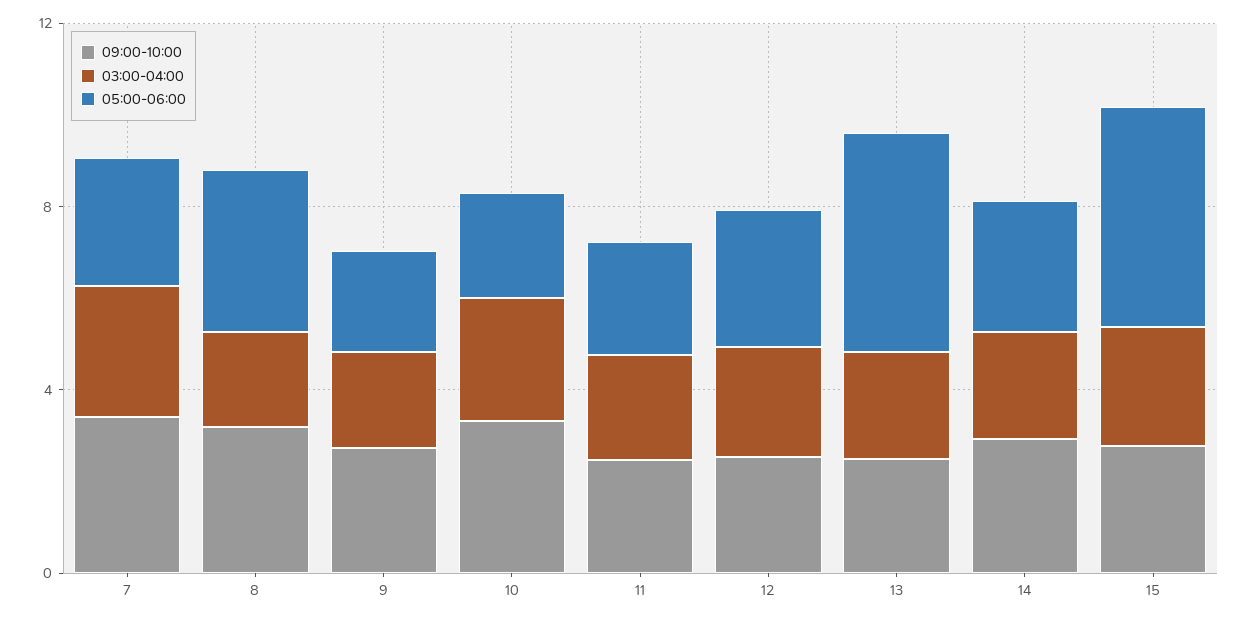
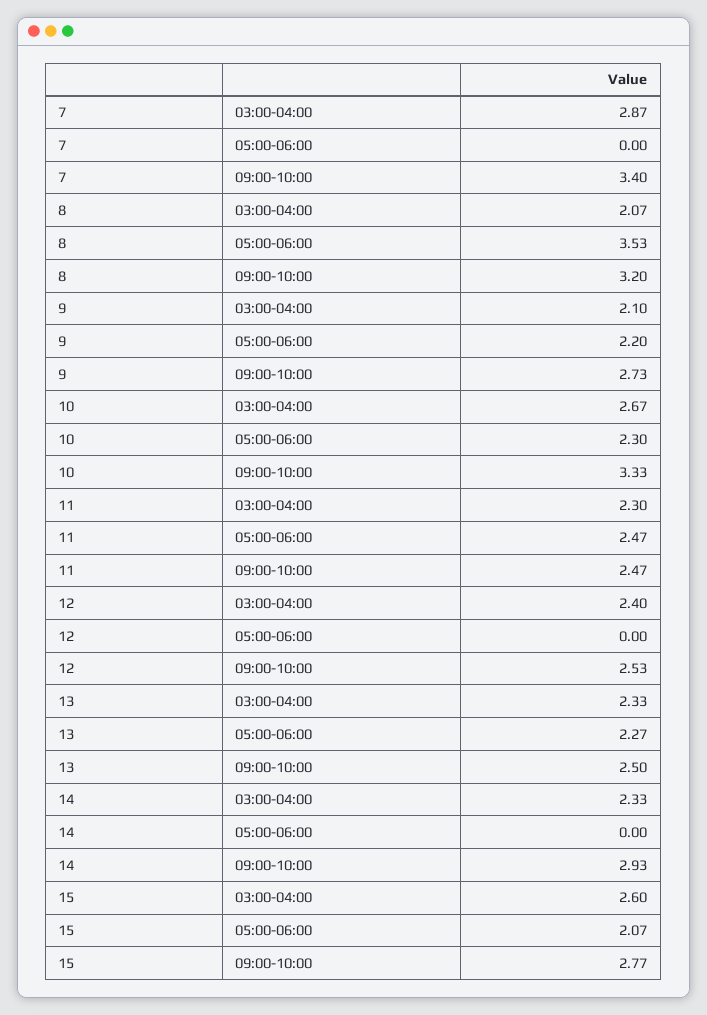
  {
    "09:00-10:00": {
      "7": 3.4,
      "8": 3.2,
      "9": 2.73,
      "10": 3.33,
      "11": 2.47,
      "12": 2.53,
      "13": 2.5,
      "14": 2.93,
      "15": 2.77
    },
    "03:00-04:00": {
      "7": 2.87,
      "8": 2.07,
      "9": 2.1,
      "10": 2.67,
      "11": 2.3,
      "12": 2.4,
      "13": 2.33,
      "14": 2.33,
      "15": 2.6
    },
    "05:00-06:00": {
-     "7": 3,
+     "7": 0,
      "8": 3.53,
      "9": 2.2,
      "10": 2.3,
      "11": 2.47,
-     "12": 3,
+     "12": 0,
-     "13": 5,
+     "13": 2.27,
-     "14": 3,
+     "14": 0,
-     "15": 5
+     "15": 2.07
    }
  }

